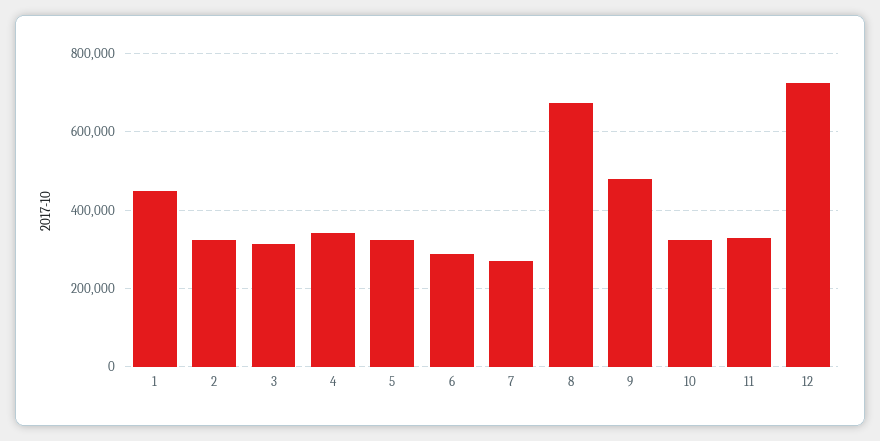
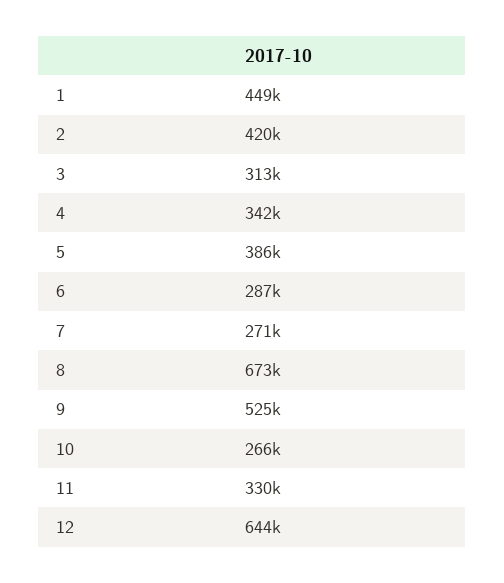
  {
    "1": 449000,
-   "2": 320000,
+   "2": 420000,
    "3": 313000,
    "4": 342000,
-   "5": 320000,
+   "5": 386000,
    "6": 287000,
    "7": 271000,
    "8": 673000,
-   "9": 480000,
+   "9": 525000,
-   "10": 320000,
+   "10": 266000,
    "11": 330000,
-   "12": 720000
+   "12": 644000
  }

